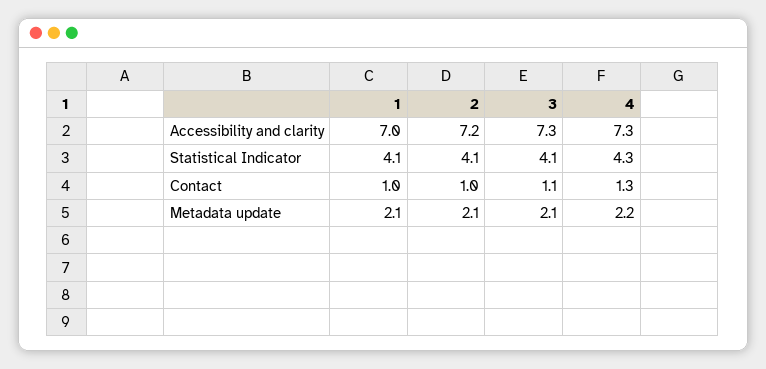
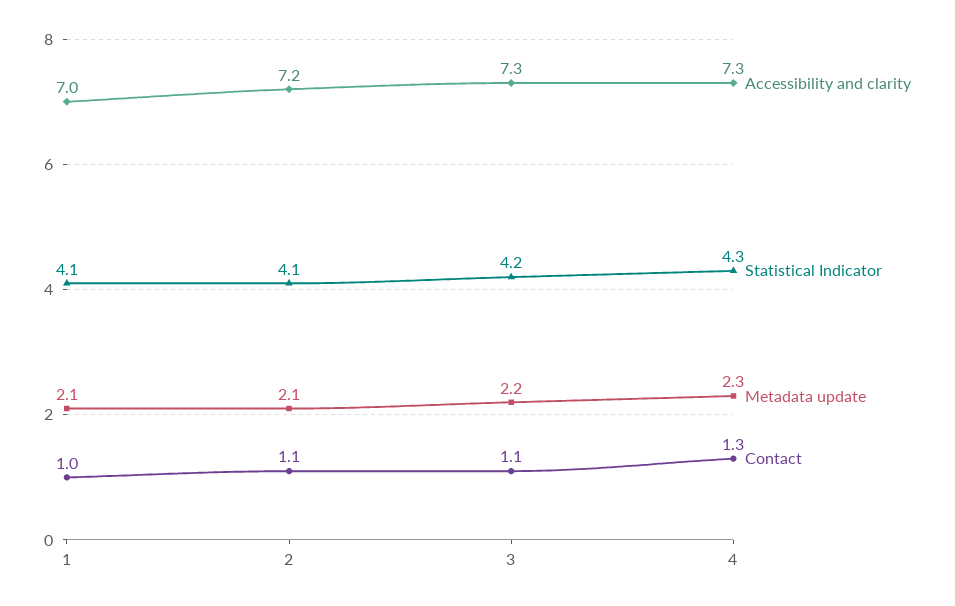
  {
    "Accessibility and clarity": {
      "1": 7,
      "2": 7.2,
      "3": 7.3,
      "4": 7.3
    },
    "Statistical Indicator": {
      "1": 4.1,
      "2": 4.1,
-     "3": 4.1,
+     "3": 4.2,
      "4": 4.3
    },
    "Contact": {
      "1": 1,
-     "2": 1,
+     "2": 1.1,
      "3": 1.1,
      "4": 1.3
    },
    "Metadata update": {
      "1": 2.1,
      "2": 2.1,
-     "3": 2.1,
+     "3": 2.2,
-     "4": 2.2
+     "4": 2.3
    }
  }

